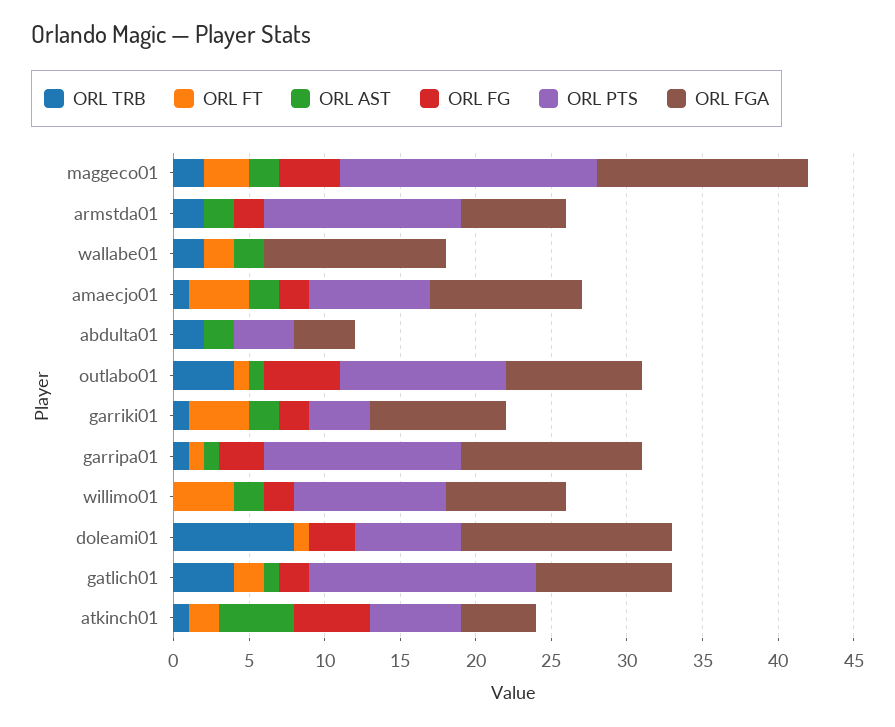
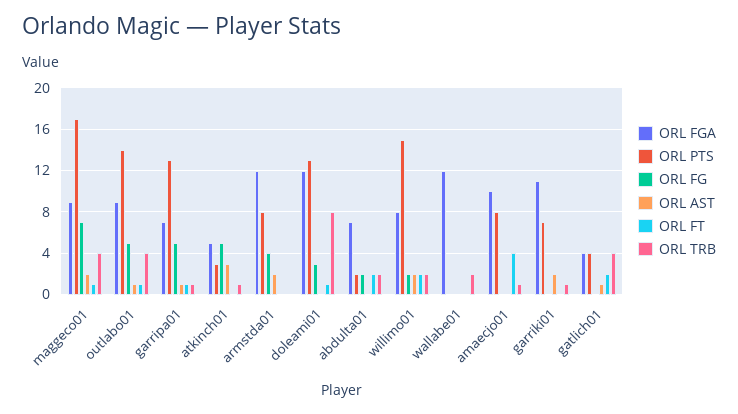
  {
    "ORL TRB": {
-     "maggeco01": 2,
+     "maggeco01": 4,
-     "armstda01": 2,
+     "armstda01": 0,
      "wallabe01": 2,
      "amaecjo01": 1,
      "abdulta01": 2,
      "outlabo01": 4,
      "garriki01": 1,
      "garripa01": 1,
-     "willimo01": 0,
+     "willimo01": 2,
      "doleami01": 8,
      "gatlich01": 4,
      "atkinch01": 1
    },
    "ORL FT": {
-     "maggeco01": 3,
+     "maggeco01": 1,
      "armstda01": 0,
-     "wallabe01": 2,
+     "wallabe01": 0,
      "amaecjo01": 4,
-     "abdulta01": 0,
+     "abdulta01": 2,
      "outlabo01": 1,
-     "garriki01": 4,
+     "garriki01": 0,
      "garripa01": 1,
-     "willimo01": 4,
+     "willimo01": 2,
      "doleami01": 1,
      "gatlich01": 2,
-     "atkinch01": 2
+     "atkinch01": 0
    },
    "ORL AST": {
      "maggeco01": 2,
      "armstda01": 2,
-     "wallabe01": 2,
+     "wallabe01": 0,
-     "amaecjo01": 2,
+     "amaecjo01": 0,
-     "abdulta01": 2,
+     "abdulta01": 0,
      "outlabo01": 1,
      "garriki01": 2,
      "garripa01": 1,
      "willimo01": 2,
      "doleami01": 0,
      "gatlich01": 1,
-     "atkinch01": 5
+     "atkinch01": 3
    },
    "ORL FG": {
-     "maggeco01": 4,
+     "maggeco01": 7,
-     "armstda01": 2,
+     "armstda01": 4,
      "wallabe01": 0,
-     "amaecjo01": 2,
+     "amaecjo01": 0,
-     "abdulta01": 0,
+     "abdulta01": 2,
      "outlabo01": 5,
-     "garriki01": 2,
+     "garriki01": 0,
-     "garripa01": 3,
+     "garripa01": 5,
      "willimo01": 2,
      "doleami01": 3,
-     "gatlich01": 2,
+     "gatlich01": 0,
      "atkinch01": 5
    },
    "ORL PTS": {
      "maggeco01": 17,
-     "armstda01": 13,
+     "armstda01": 8,
      "wallabe01": 0,
      "amaecjo01": 8,
-     "abdulta01": 4,
+     "abdulta01": 2,
-     "outlabo01": 11,
+     "outlabo01": 14,
-     "garriki01": 4,
+     "garriki01": 7,
      "garripa01": 13,
-     "willimo01": 10,
+     "willimo01": 15,
-     "doleami01": 7,
+     "doleami01": 13,
-     "gatlich01": 15,
+     "gatlich01": 4,
-     "atkinch01": 6
+     "atkinch01": 3
    },
    "ORL FGA": {
-     "maggeco01": 14,
+     "maggeco01": 9,
-     "armstda01": 7,
+     "armstda01": 12,
      "wallabe01": 12,
      "amaecjo01": 10,
-     "abdulta01": 4,
+     "abdulta01": 7,
      "outlabo01": 9,
-     "garriki01": 9,
+     "garriki01": 11,
-     "garripa01": 12,
+     "garripa01": 7,
      "willimo01": 8,
-     "doleami01": 14,
+     "doleami01": 12,
-     "gatlich01": 9,
+     "gatlich01": 4,
      "atkinch01": 5
    }
  }

